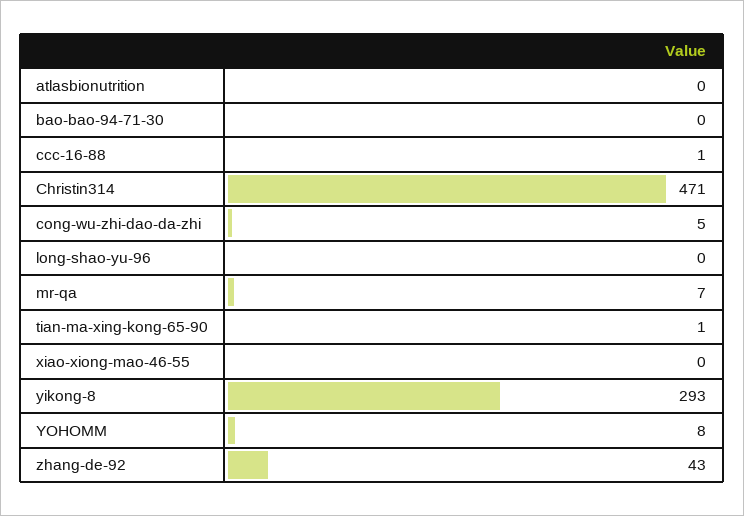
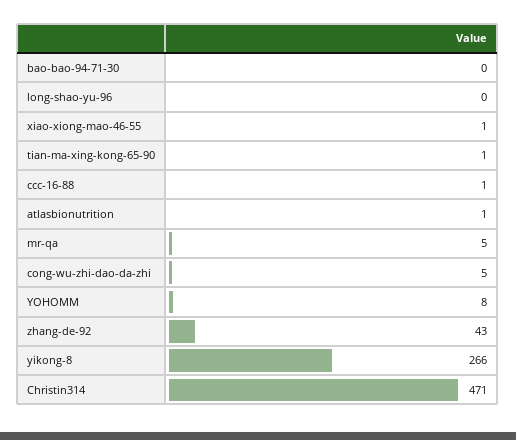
  {
-   "atlasbionutrition": 0,
+   "atlasbionutrition": 1,
    "bao-bao-94-71-30": 0,
    "ccc-16-88": 1,
    "Christin314": 471,
    "cong-wu-zhi-dao-da-zhi": 5,
    "long-shao-yu-96": 0,
-   "mr-qa": 7,
+   "mr-qa": 5,
    "tian-ma-xing-kong-65-90": 1,
-   "xiao-xiong-mao-46-55": 0,
+   "xiao-xiong-mao-46-55": 1,
-   "yikong-8": 293,
+   "yikong-8": 266,
    "YOHOMM": 8,
    "zhang-de-92": 43
  }

